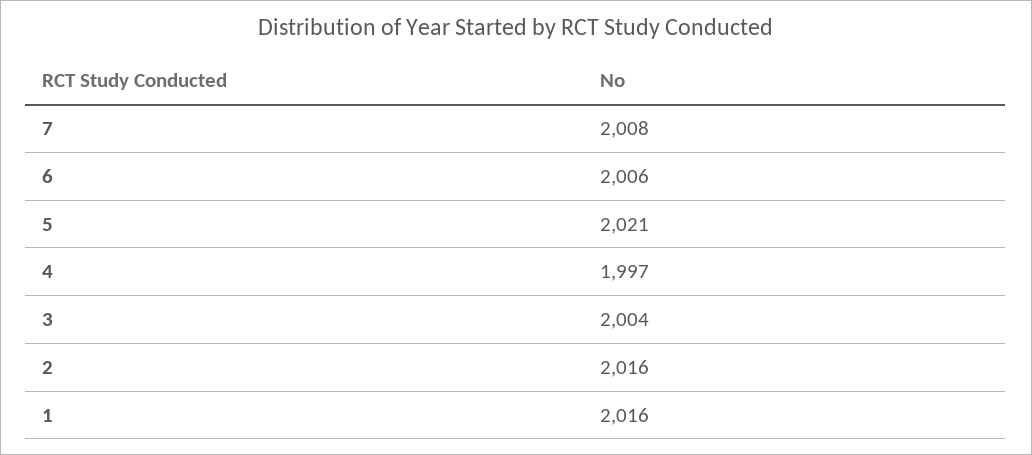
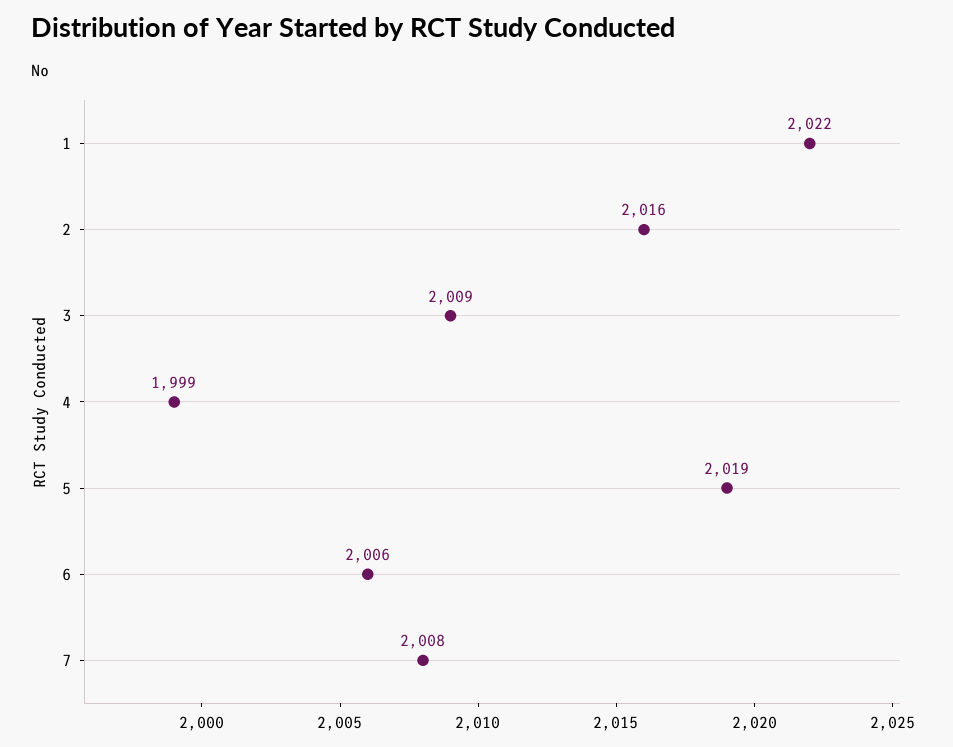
  {
    "7": 2008,
    "6": 2006,
-   "5": 2021,
+   "5": 2019,
-   "4": 1997,
+   "4": 1999,
-   "3": 2004,
+   "3": 2009,
    "2": 2016,
-   "1": 2016
+   "1": 2022
  }

